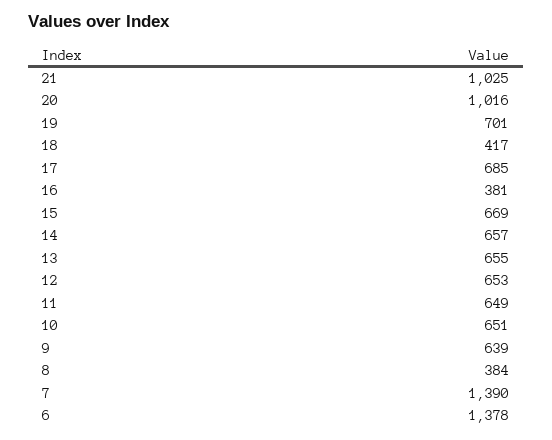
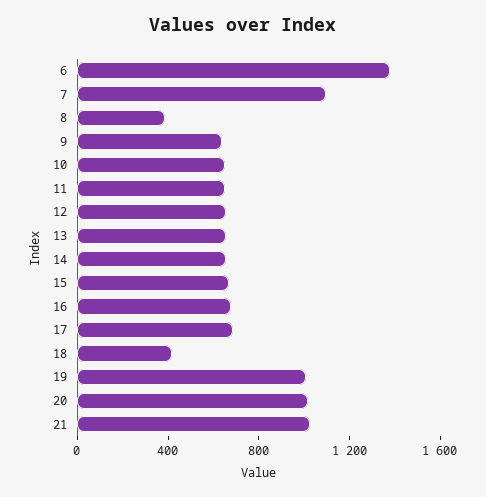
  {
    "21": 1025,
    "20": 1016,
-   "19": 701,
+   "19": 1000,
    "18": 417,
    "17": 685,
-   "16": 381,
+   "16": 700,
    "15": 669,
    "14": 657,
    "13": 655,
    "12": 653,
    "11": 649,
    "10": 651,
    "9": 639,
    "8": 384,
-   "7": 1390,
+   "7": 1100,
    "6": 1378
  }

